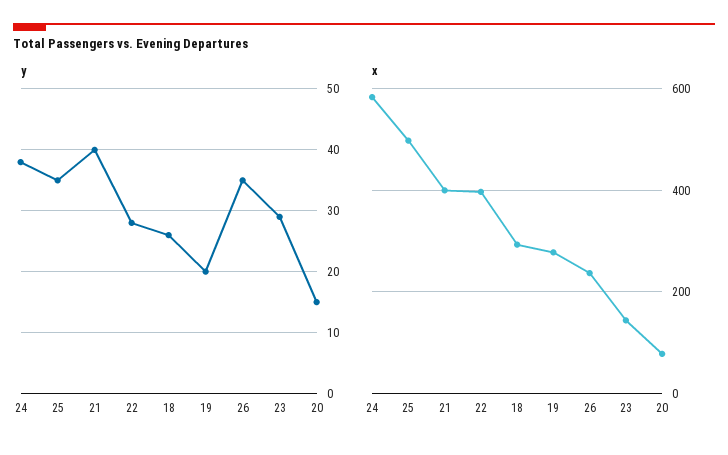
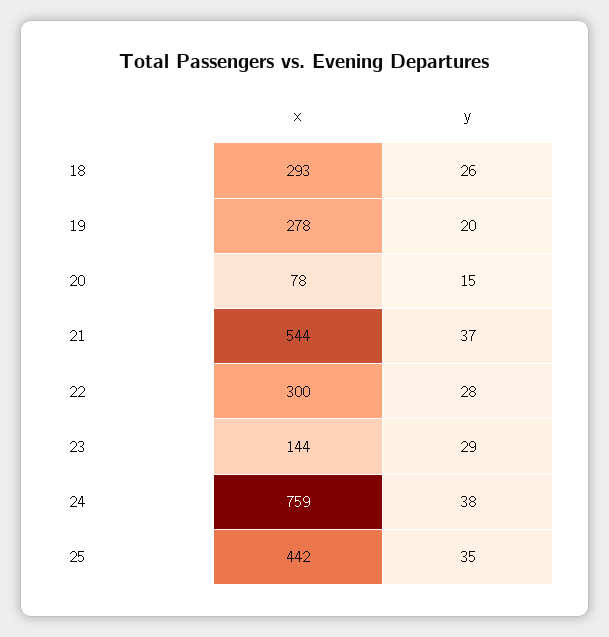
  {
    "y": {
      "24": 38,
      "25": 35,
-     "21": 40,
+     "21": 37,
      "22": 28,
      "18": 26,
      "19": 20,
-     "26": 35,
      "23": 29,
      "20": 15
    },
    "x": {
-     "24": 580,
+     "24": 759,
-     "25": 500,
+     "25": 442,
-     "21": 400,
+     "21": 544,
-     "22": 400,
+     "22": 300,
      "18": 293,
      "19": 278,
-     "26": 240,
      "23": 144,
      "20": 78
    }
  }

